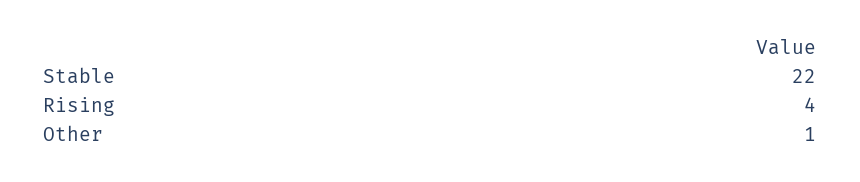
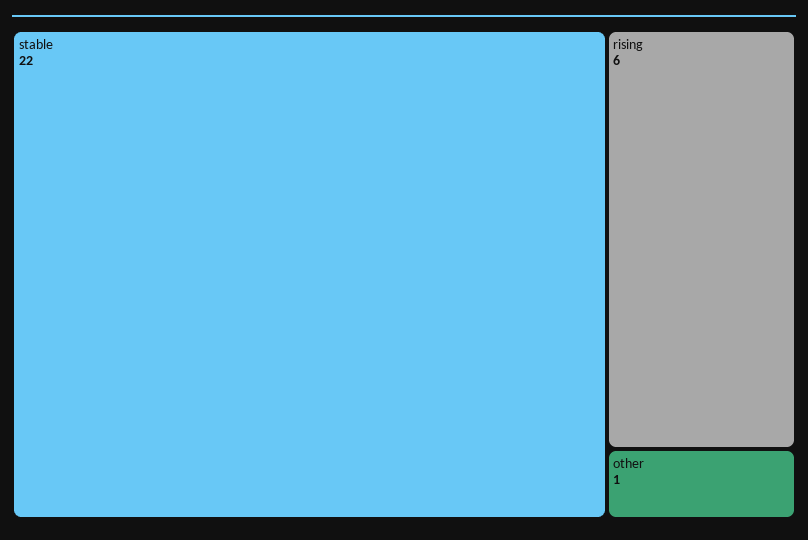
  {
    "Stable": 22,
-   "Rising": 4,
+   "Rising": 6,
    "Other": 1
  }

